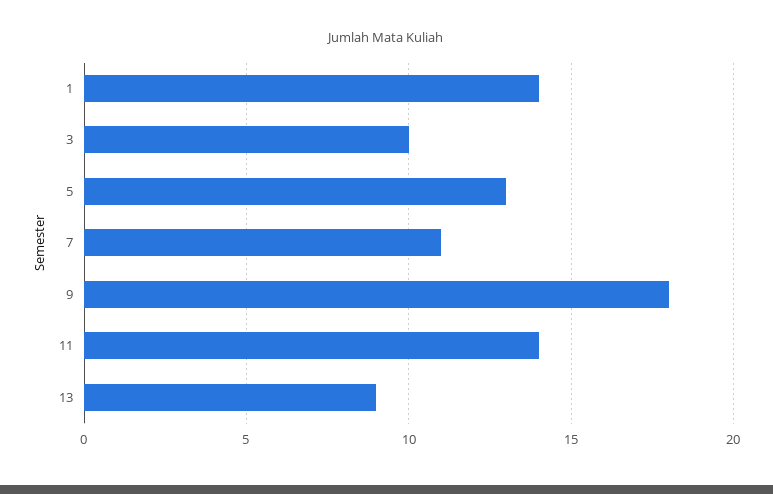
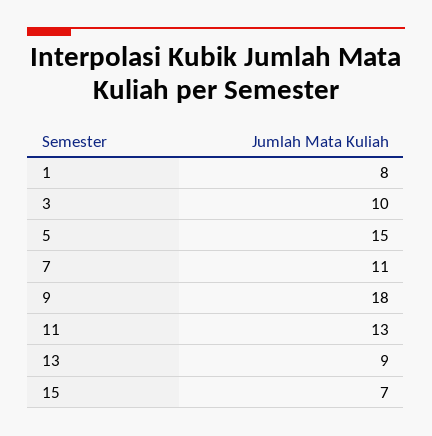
  {
-   "1": 14,
+   "1": 8,
    "3": 10,
-   "5": 13,
+   "5": 15,
    "7": 11,
    "9": 18,
-   "11": 14,
+   "11": 13,
-   "13": 9
+   "13": 9,
+   "15": 7
  }

